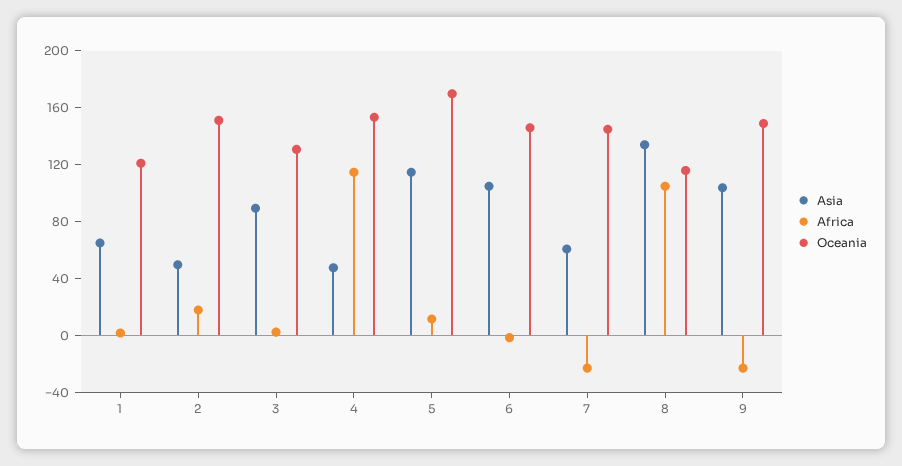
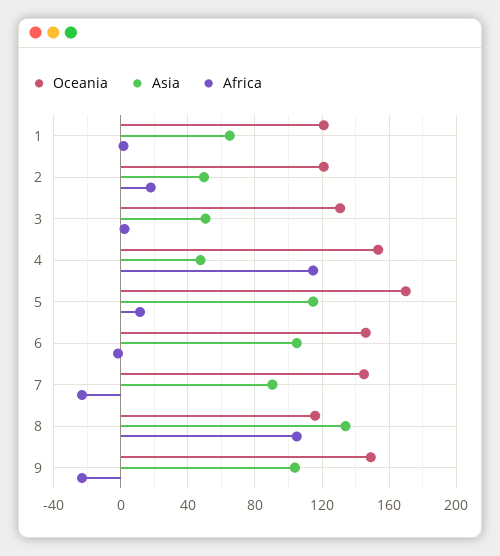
  {
    "Asia": {
      "1": 65,
      "2": 50,
-     "3": 90,
+     "3": 50,
      "4": 50,
      "5": 115,
      "6": 105,
-     "7": 60,
+     "7": 90,
      "8": 135,
      "9": 105
    },
    "Africa": {
      "1": 0,
      "2": 20,
      "3": 0,
      "4": 115,
      "5": 10,
      "6": 0,
      "7": -25,
      "8": 105,
      "9": -25
    },
    "Oceania": {
      "1": 120,
-     "2": 150,
+     "2": 120,
      "3": 130,
      "4": 155,
      "5": 170,
      "6": 145,
      "7": 145,
      "8": 115,
      "9": 150
    }
  }

